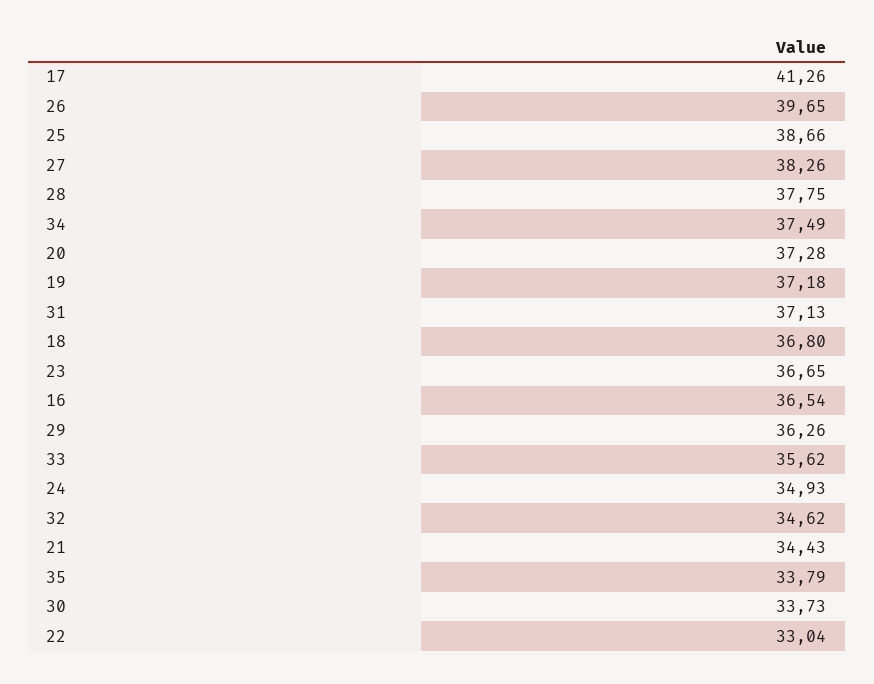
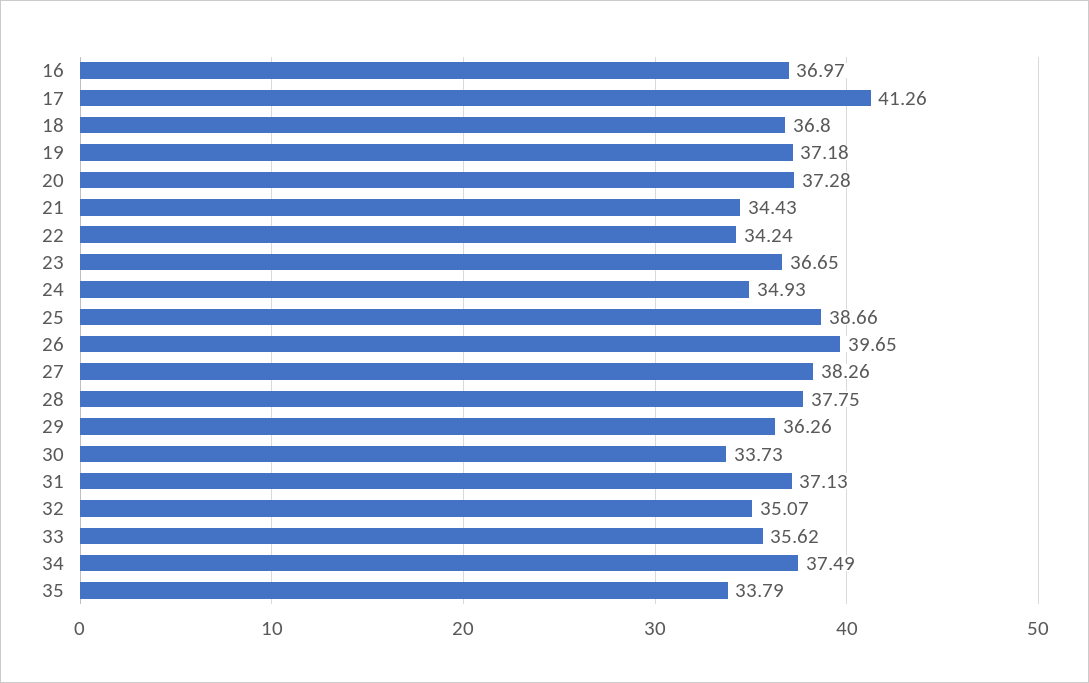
  {
    "17": 41.26,
    "26": 39.65,
    "25": 38.66,
    "27": 38.26,
    "28": 37.75,
    "34": 37.49,
    "20": 37.28,
    "19": 37.18,
    "31": 37.13,
    "18": 36.8,
    "23": 36.65,
-   "16": 36.54,
+   "16": 36.97,
    "29": 36.26,
    "33": 35.62,
    "24": 34.93,
-   "32": 34.62,
+   "32": 35.07,
    "21": 34.43,
    "35": 33.79,
    "30": 33.73,
-   "22": 33.04
+   "22": 34.24
  }

